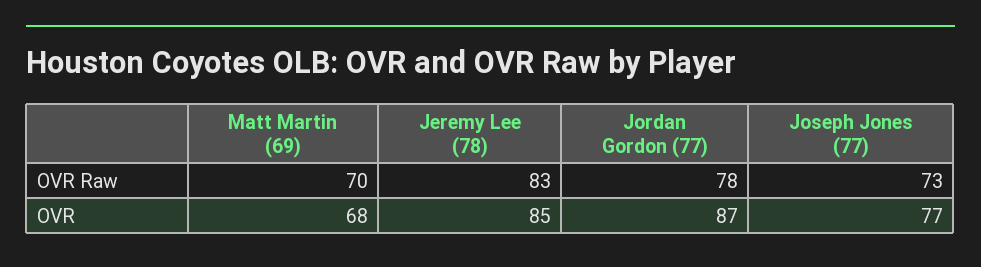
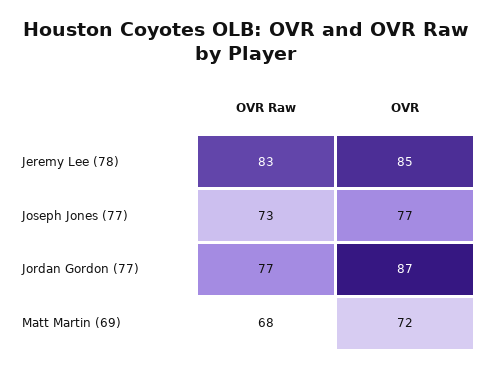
  {
    "Matt Martin (69)": {
-     "OVR Raw": 70,
+     "OVR Raw": 68,
-     "OVR": 68
+     "OVR": 72
    },
    "Jeremy Lee (78)": {
      "OVR Raw": 83,
      "OVR": 85
    },
    "Jordan Gordon (77)": {
-     "OVR Raw": 78,
+     "OVR Raw": 77,
      "OVR": 87
    },
    "Joseph Jones (77)": {
      "OVR Raw": 73,
      "OVR": 77
    }
  }

